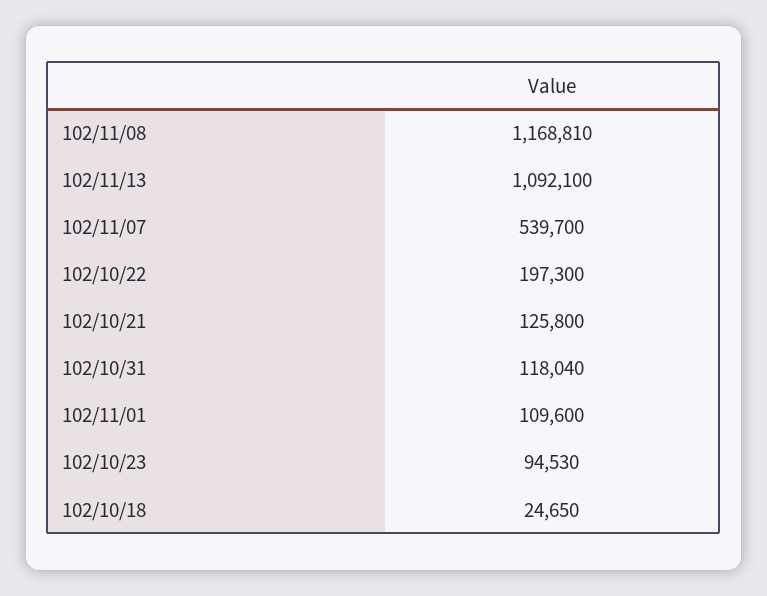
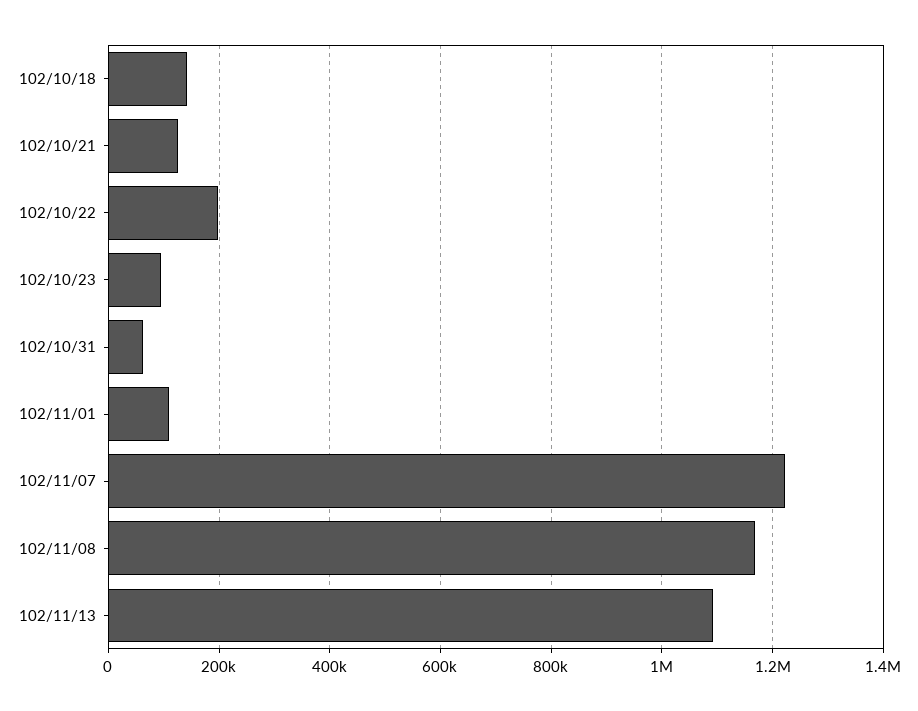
  {
    "102/11/08": 1168810,
    "102/11/13": 1092100,
-   "102/11/07": 539700,
+   "102/11/07": 1220000,
    "102/10/22": 197300,
    "102/10/21": 125800,
-   "102/10/31": 118040,
+   "102/10/31": 60000,
    "102/11/01": 109600,
    "102/10/23": 94530,
-   "102/10/18": 24650
+   "102/10/18": 140000
  }

